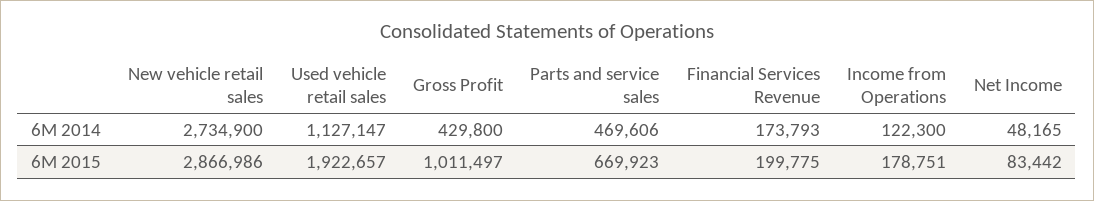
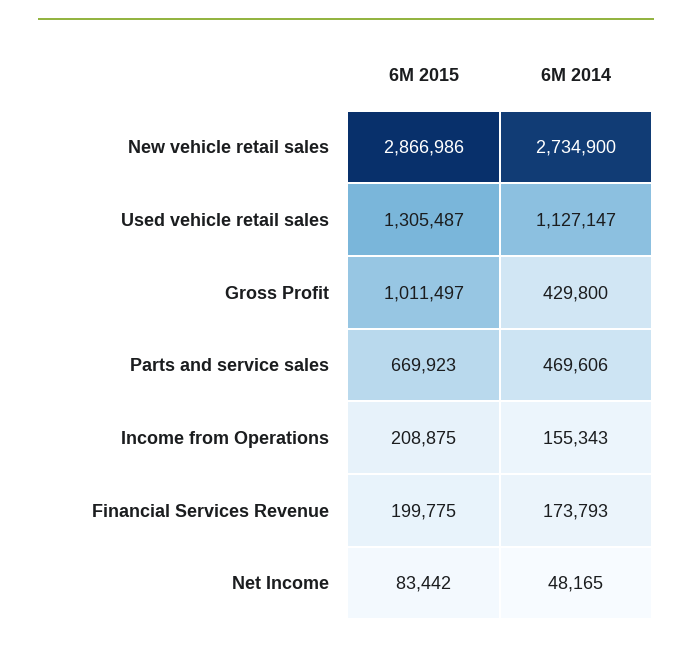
  {
    "New vehicle retail sales": {
      "6M 2014": 2734900,
      "6M 2015": 2866986
    },
    "Used vehicle retail sales": {
      "6M 2014": 1127147,
-     "6M 2015": 1922657
+     "6M 2015": 1305487
    },
    "Gross Profit": {
      "6M 2014": 429800,
      "6M 2015": 1011497
    },
    "Parts and service sales": {
      "6M 2014": 469606,
      "6M 2015": 669923
    },
    "Financial Services Revenue": {
      "6M 2014": 173793,
      "6M 2015": 199775
    },
    "Income from Operations": {
-     "6M 2014": 122300,
+     "6M 2014": 155343,
-     "6M 2015": 178751
+     "6M 2015": 208875
    },
    "Net Income": {
      "6M 2014": 48165,
      "6M 2015": 83442
    }
  }

